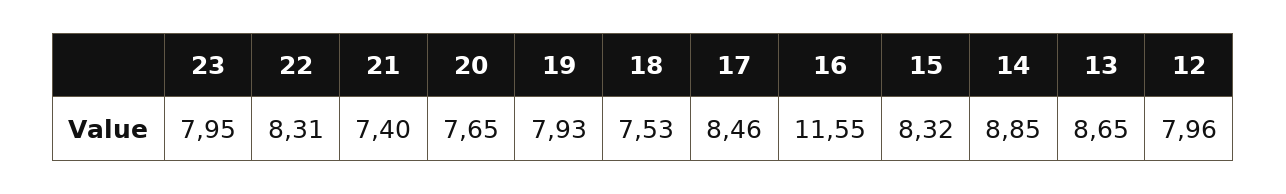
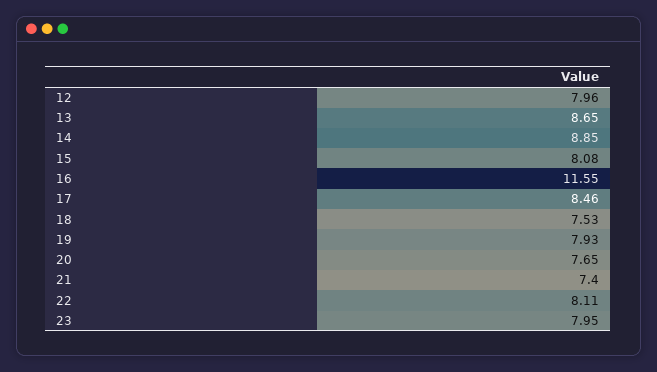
  {
    "23": 7.95,
-   "22": 8.31,
+   "22": 8.11,
    "21": 7.4,
    "20": 7.65,
    "19": 7.93,
    "18": 7.53,
    "17": 8.46,
    "16": 11.55,
-   "15": 8.32,
+   "15": 8.08,
    "14": 8.85,
    "13": 8.65,
    "12": 7.96
  }

